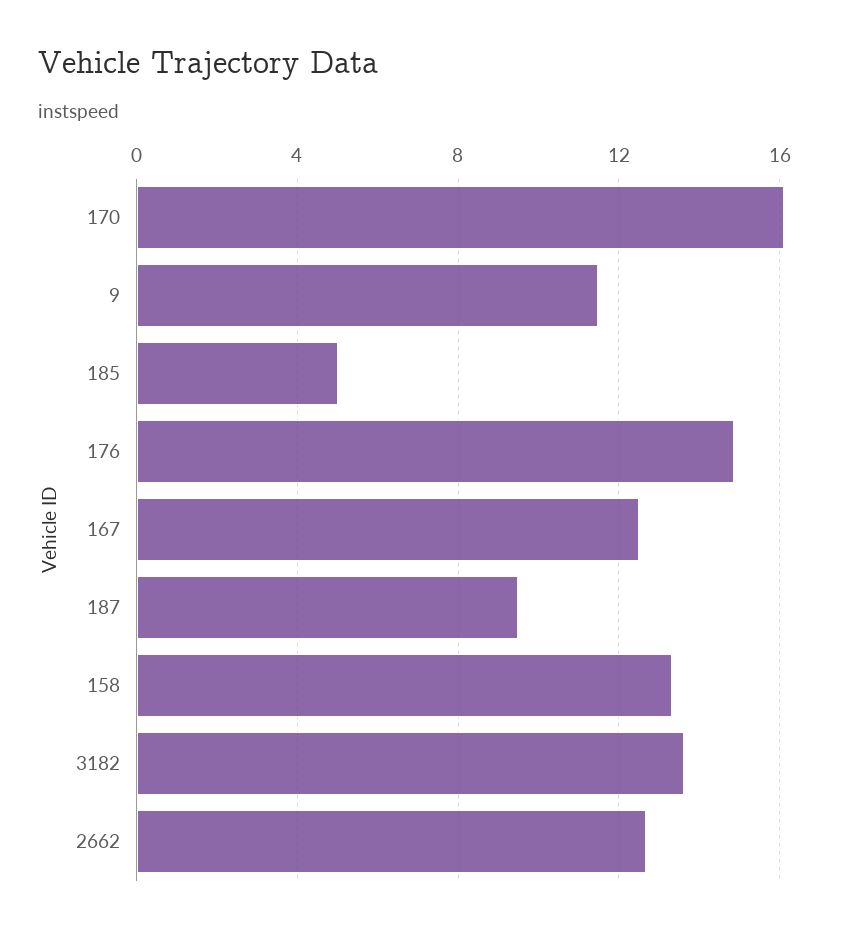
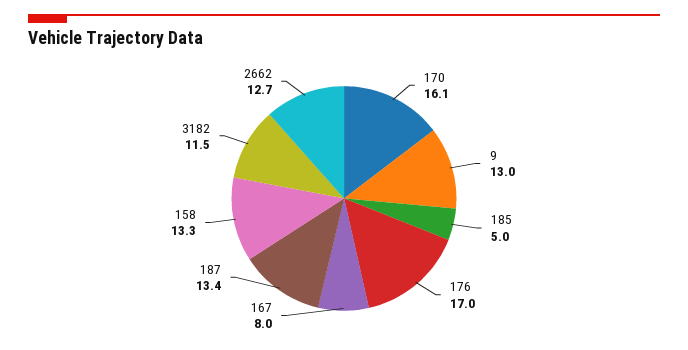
  {
    "170": 16.1,
-   "9": 11.5,
+   "9": 13,
    "185": 5,
-   "176": 15,
+   "176": 17,
-   "167": 12.5,
+   "167": 8,
-   "187": 9.5,
+   "187": 13.4,
    "158": 13.3,
-   "3182": 13.5,
+   "3182": 11.5,
    "2662": 12.7
  }

